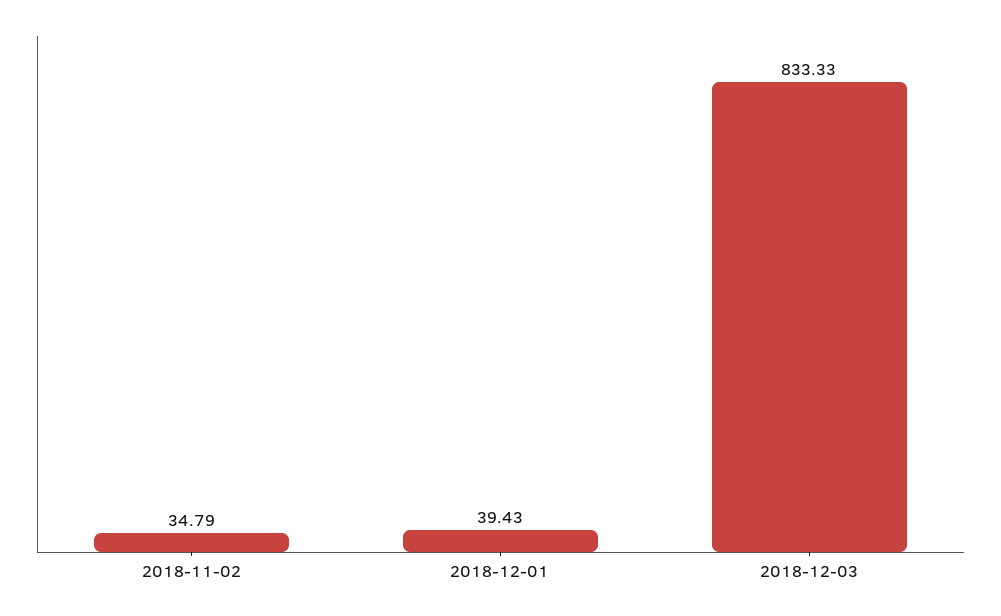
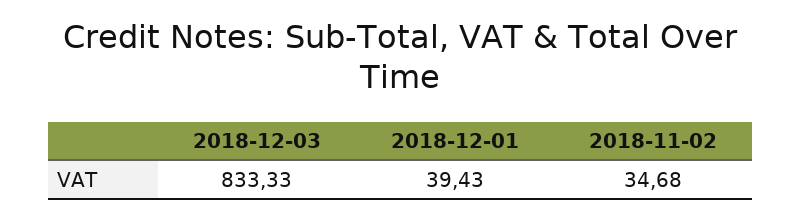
  {
-   "2018-11-02": 34.79,
+   "2018-11-02": 34.68,
    "2018-12-01": 39.43,
    "2018-12-03": 833.33
  }

